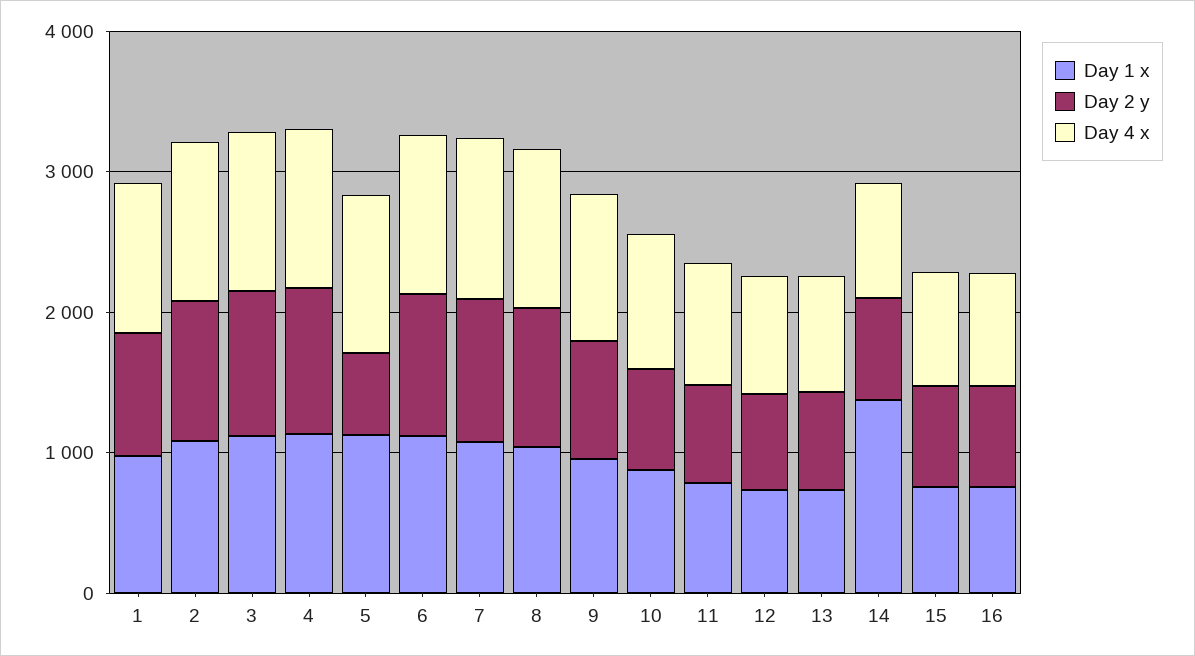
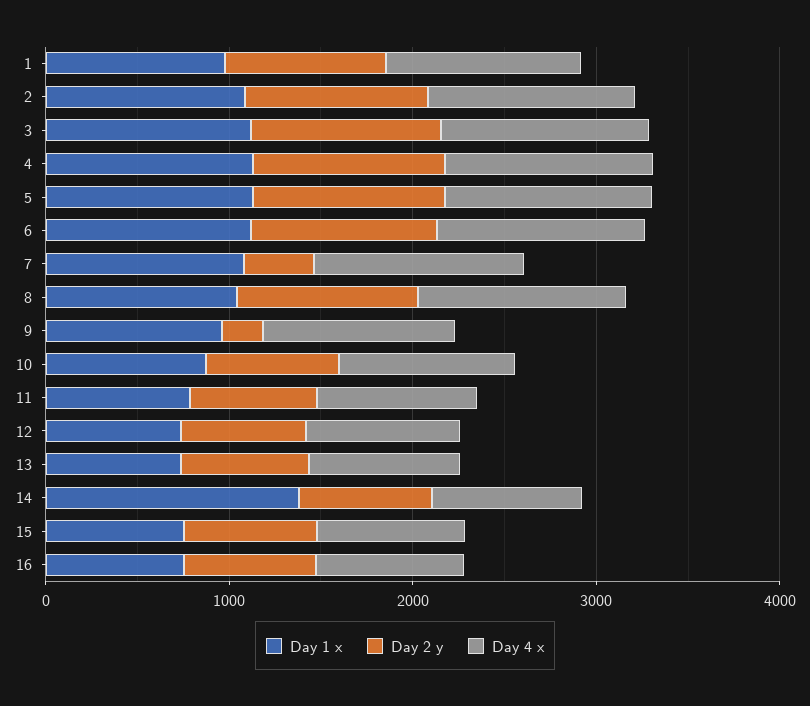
  {
    "Day 1 x": {
      "1": 1000,
      "2": 1000,
      "3": 1200,
      "4": 1200,
      "5": 1200,
      "6": 1200,
      "7": 1000,
      "8": 1000,
      "9": 1000,
      "10": 800,
      "11": 800,
      "12": 800,
      "13": 800,
      "14": 1400,
      "15": 800,
      "16": 800
    },
    "Day 2 y": {
      "1": 800,
      "2": 1000,
      "3": 1000,
      "4": 1000,
-     "5": 600,
+     "5": 1000,
      "6": 1000,
-     "7": 1000,
+     "7": 400,
      "8": 1000,
-     "9": 800,
+     "9": 200,
      "10": 800,
      "11": 600,
      "12": 600,
      "13": 600,
      "14": 800,
      "15": 800,
      "16": 800
    },
    "Day 4 x": {
      "1": 1000,
      "2": 1200,
      "3": 1200,
      "4": 1200,
      "5": 1200,
      "6": 1200,
      "7": 1200,
      "8": 1200,
      "9": 1000,
      "10": 1000,
      "11": 800,
      "12": 800,
      "13": 800,
      "14": 800,
      "15": 800,
      "16": 800
    }
  }

